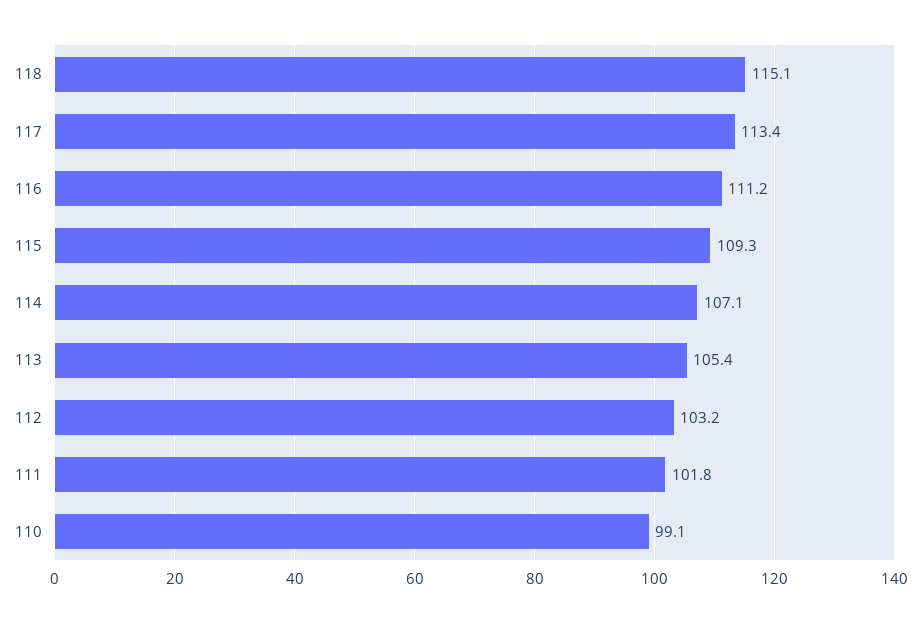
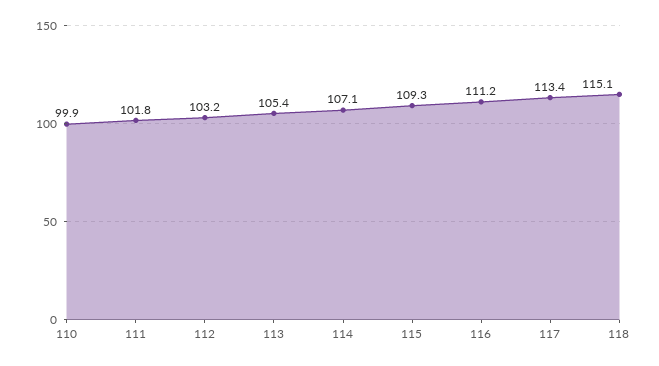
  {
    "118": 115.1,
    "117": 113.4,
    "116": 111.2,
    "115": 109.3,
    "114": 107.1,
    "113": 105.4,
    "112": 103.2,
    "111": 101.8,
-   "110": 99.1
+   "110": 99.9
  }

